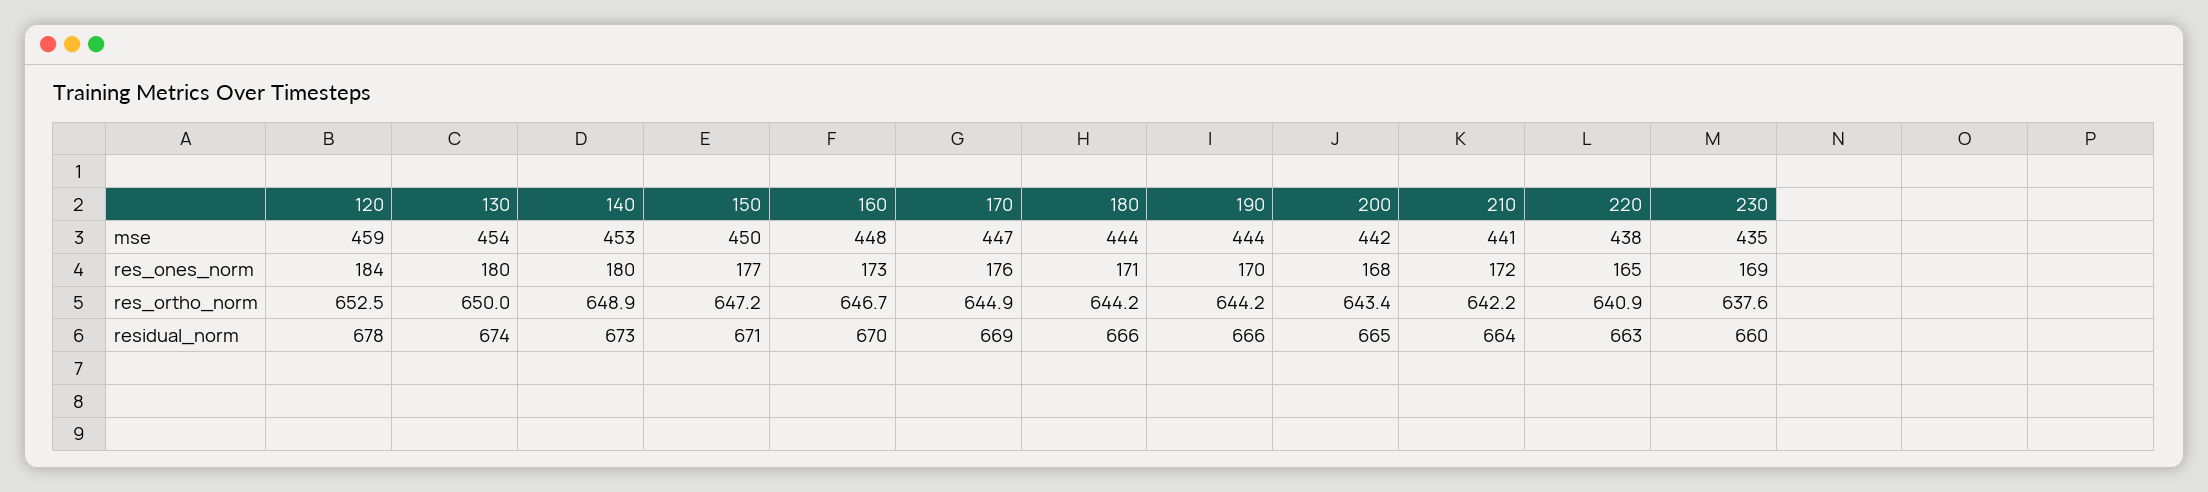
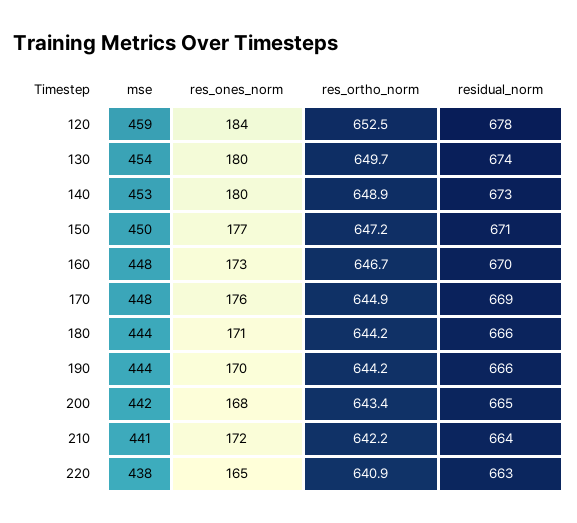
  {
    "120": {
      "mse": 459,
      "res_ones_norm": 184,
      "res_ortho_norm": 652.5,
      "residual_norm": 678
    },
    "130": {
      "mse": 454,
      "res_ones_norm": 180,
-     "res_ortho_norm": 650,
+     "res_ortho_norm": 649.7,
      "residual_norm": 674
    },
    "140": {
      "mse": 453,
      "res_ones_norm": 180,
      "res_ortho_norm": 648.9,
      "residual_norm": 673
    },
    "150": {
      "mse": 450,
      "res_ones_norm": 177,
      "res_ortho_norm": 647.2,
      "residual_norm": 671
    },
    "160": {
      "mse": 448,
      "res_ones_norm": 173,
      "res_ortho_norm": 646.7,
      "residual_norm": 670
    },
    "170": {
-     "mse": 447,
+     "mse": 448,
      "res_ones_norm": 176,
      "res_ortho_norm": 644.9,
      "residual_norm": 669
    },
    "180": {
      "mse": 444,
      "res_ones_norm": 171,
      "res_ortho_norm": 644.2,
      "residual_norm": 666
    },
    "190": {
      "mse": 444,
      "res_ones_norm": 170,
      "res_ortho_norm": 644.2,
      "residual_norm": 666
    },
    "200": {
      "mse": 442,
      "res_ones_norm": 168,
      "res_ortho_norm": 643.4,
      "residual_norm": 665
    },
    "210": {
      "mse": 441,
      "res_ones_norm": 172,
      "res_ortho_norm": 642.2,
      "residual_norm": 664
    },
    "220": {
      "mse": 438,
      "res_ones_norm": 165,
      "res_ortho_norm": 640.9,
      "residual_norm": 663
-   },
+   }
-   "230": {
-     "mse": 435,
-     "res_ones_norm": 169,
-     "res_ortho_norm": 637.6,
-     "residual_norm": 660
-   }
  }

